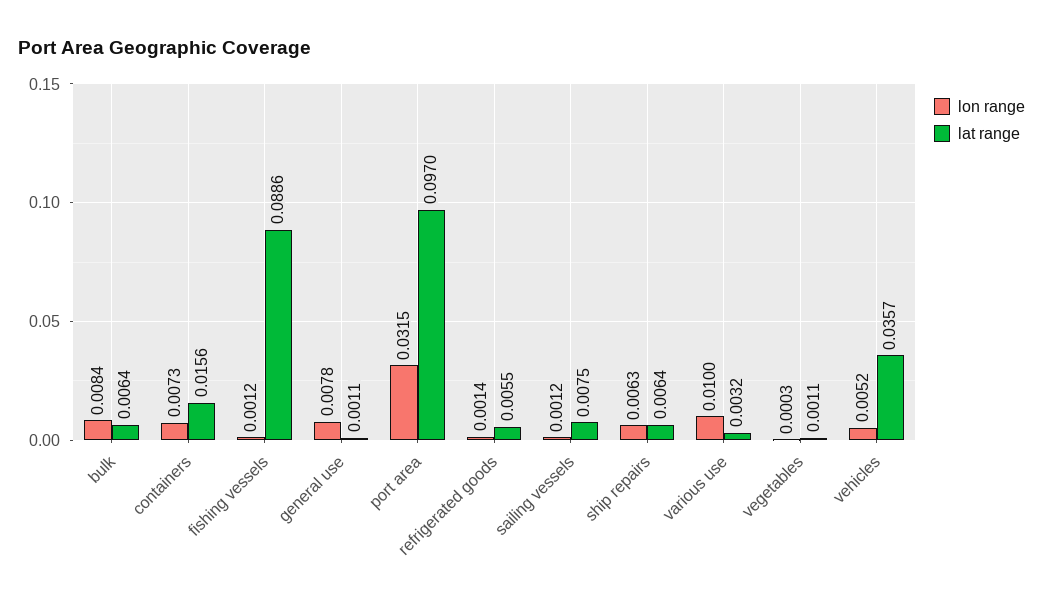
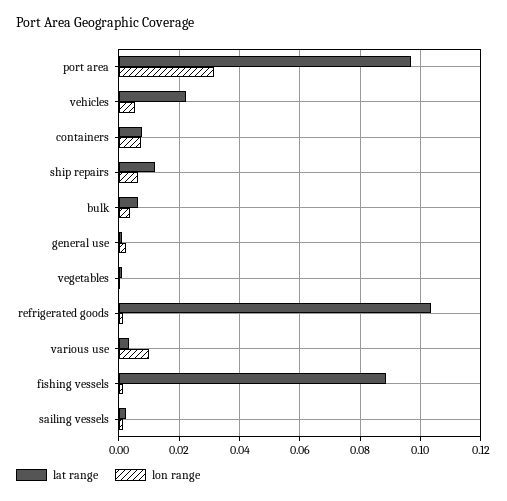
  {
    "lon range": {
-     "bulk": 0.0084,
+     "bulk": 0.004,
      "containers": 0.0073,
      "fishing vessels": 0.0012,
-     "general use": 0.0078,
+     "general use": 0.002,
      "port area": 0.0315,
      "refrigerated goods": 0.0014,
      "sailing vessels": 0.0012,
      "ship repairs": 0.0063,
      "various use": 0.01,
      "vegetables": 0.0003,
      "vehicles": 0.0052
    },
    "lat range": {
      "bulk": 0.0064,
-     "containers": 0.0156,
+     "containers": 0.008,
      "fishing vessels": 0.0886,
      "general use": 0.0011,
      "port area": 0.097,
-     "refrigerated goods": 0.0055,
+     "refrigerated goods": 0.104,
-     "sailing vessels": 0.0075,
+     "sailing vessels": 0.002,
-     "ship repairs": 0.0064,
+     "ship repairs": 0.012,
      "various use": 0.0032,
      "vegetables": 0.0011,
-     "vehicles": 0.0357
+     "vehicles": 0.022
    }
  }

